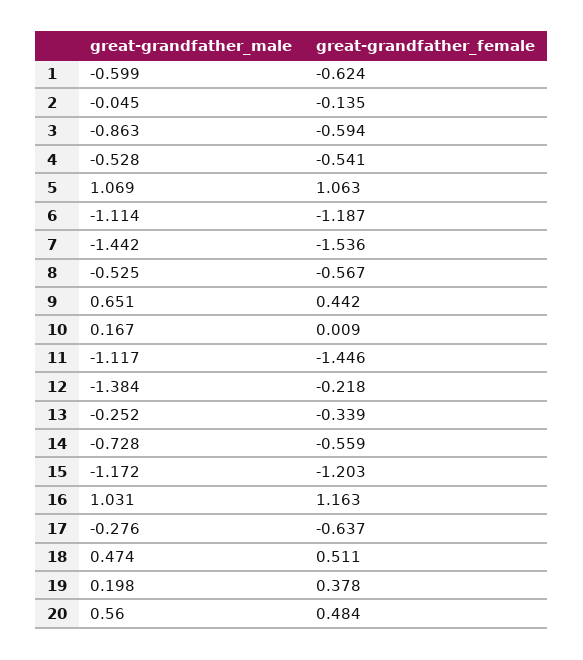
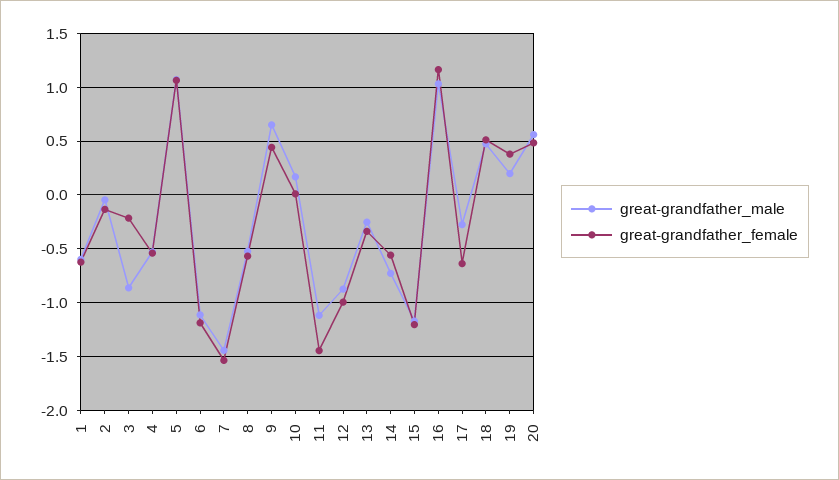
  {
    "great-grandfather_male": {
      "1": -0.599,
      "2": -0.045,
      "3": -0.863,
      "4": -0.528,
      "5": 1.069,
      "6": -1.114,
      "7": -1.442,
      "8": -0.525,
      "9": 0.651,
      "10": 0.167,
      "11": -1.117,
-     "12": -1.384,
+     "12": -0.9,
      "13": -0.252,
      "14": -0.728,
      "15": -1.172,
      "16": 1.031,
      "17": -0.276,
      "18": 0.474,
      "19": 0.198,
      "20": 0.56
    },
    "great-grandfather_female": {
      "1": -0.624,
      "2": -0.135,
-     "3": -0.594,
+     "3": -0.2,
      "4": -0.541,
      "5": 1.063,
      "6": -1.187,
      "7": -1.536,
      "8": -0.567,
      "9": 0.442,
      "10": 0.009,
      "11": -1.446,
-     "12": -0.218,
+     "12": -1,
      "13": -0.339,
      "14": -0.559,
      "15": -1.203,
      "16": 1.163,
      "17": -0.637,
      "18": 0.511,
      "19": 0.378,
      "20": 0.484
    }
  }

